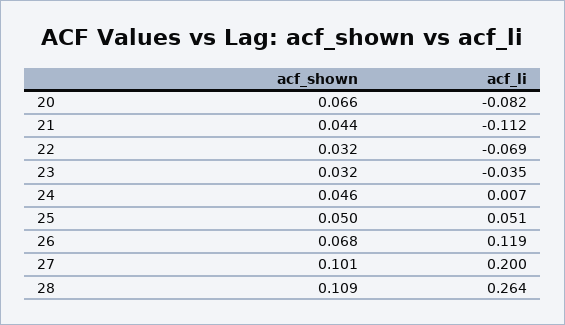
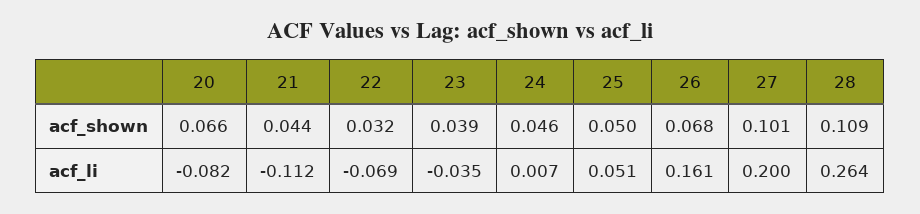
  {
    "acf_shown": {
      "20": 0.066,
      "21": 0.044,
      "22": 0.032,
-     "23": 0.032,
+     "23": 0.039,
      "24": 0.046,
      "25": 0.05,
      "26": 0.068,
      "27": 0.101,
      "28": 0.109
    },
    "acf_li": {
      "20": -0.082,
      "21": -0.112,
      "22": -0.069,
      "23": -0.035,
      "24": 0.007,
      "25": 0.051,
-     "26": 0.119,
+     "26": 0.161,
      "27": 0.2,
      "28": 0.264
    }
  }

